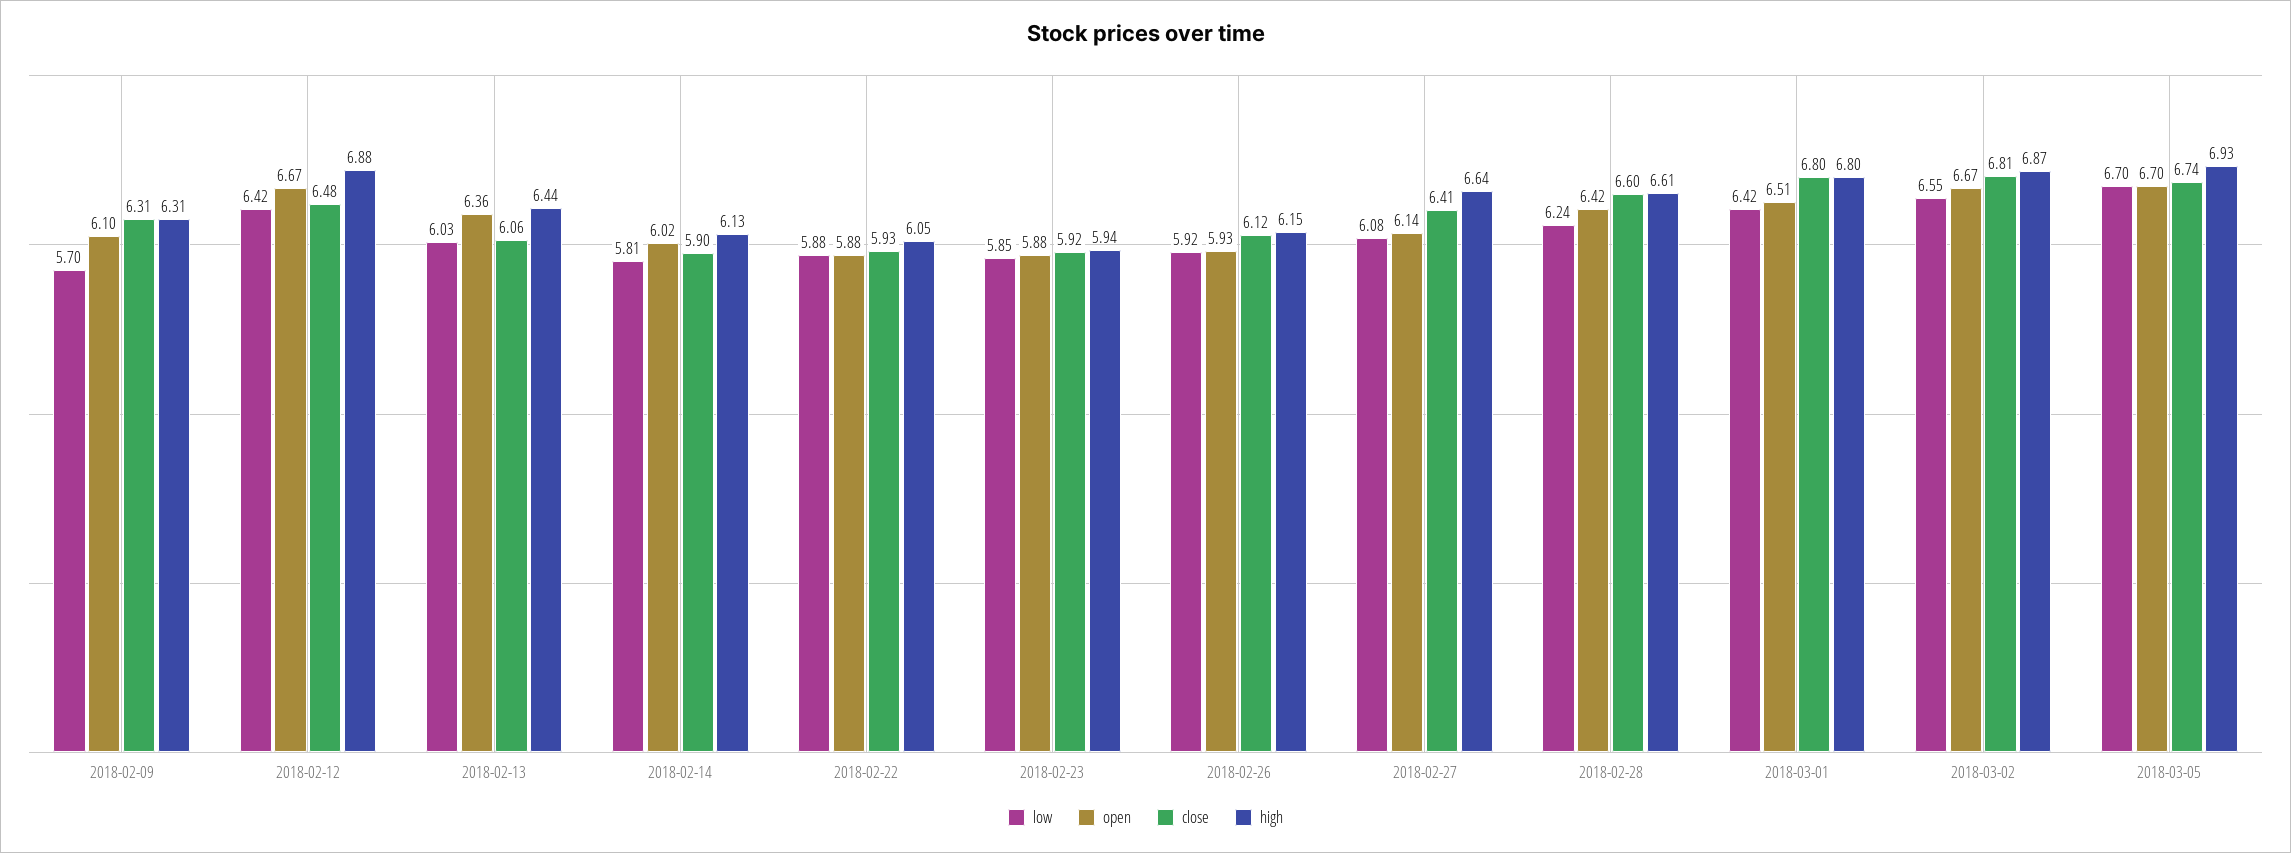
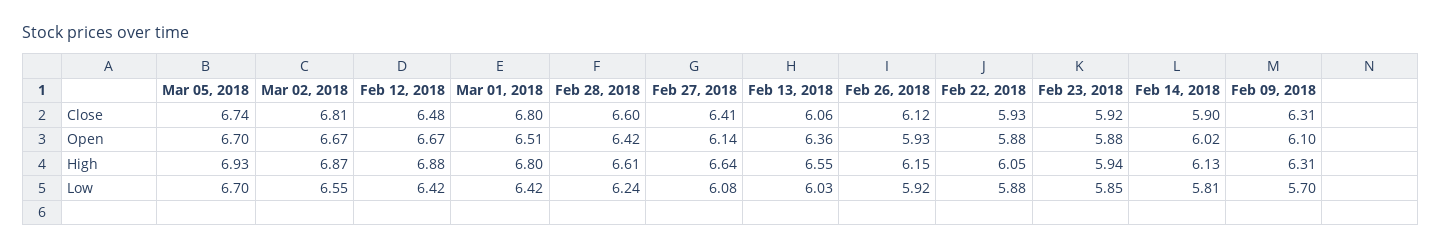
  {
    "low": {
      "2018-02-09": 5.7,
      "2018-02-12": 6.42,
      "2018-02-13": 6.03,
      "2018-02-14": 5.81,
      "2018-02-22": 5.88,
      "2018-02-23": 5.85,
      "2018-02-26": 5.92,
      "2018-02-27": 6.08,
      "2018-02-28": 6.24,
      "2018-03-01": 6.42,
      "2018-03-02": 6.55,
      "2018-03-05": 6.7
    },
    "open": {
      "2018-02-09": 6.1,
      "2018-02-12": 6.67,
      "2018-02-13": 6.36,
      "2018-02-14": 6.02,
      "2018-02-22": 5.88,
      "2018-02-23": 5.88,
      "2018-02-26": 5.93,
      "2018-02-27": 6.14,
      "2018-02-28": 6.42,
      "2018-03-01": 6.51,
      "2018-03-02": 6.67,
      "2018-03-05": 6.7
    },
    "close": {
      "2018-02-09": 6.31,
      "2018-02-12": 6.48,
      "2018-02-13": 6.06,
      "2018-02-14": 5.9,
      "2018-02-22": 5.93,
      "2018-02-23": 5.92,
      "2018-02-26": 6.12,
      "2018-02-27": 6.41,
      "2018-02-28": 6.6,
      "2018-03-01": 6.8,
      "2018-03-02": 6.81,
      "2018-03-05": 6.74
    },
    "high": {
      "2018-02-09": 6.31,
      "2018-02-12": 6.88,
-     "2018-02-13": 6.44,
+     "2018-02-13": 6.55,
      "2018-02-14": 6.13,
      "2018-02-22": 6.05,
      "2018-02-23": 5.94,
      "2018-02-26": 6.15,
      "2018-02-27": 6.64,
      "2018-02-28": 6.61,
      "2018-03-01": 6.8,
      "2018-03-02": 6.87,
      "2018-03-05": 6.93
    }
  }

